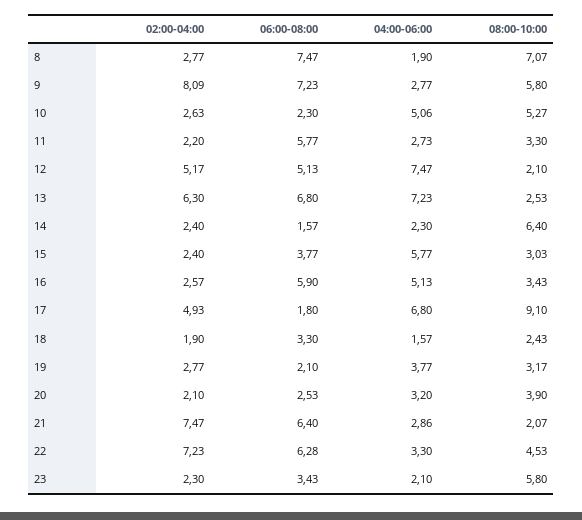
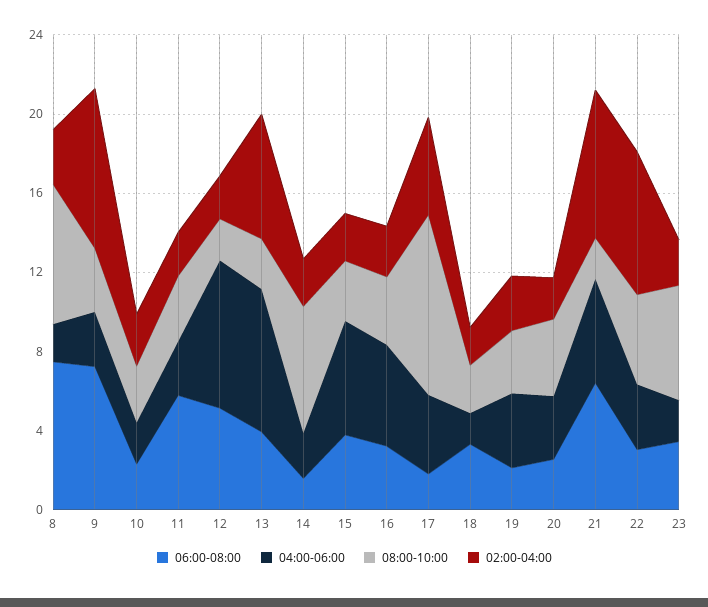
  {
    "02:00-04:00": {
      "8": 2.77,
      "9": 8.09,
      "10": 2.63,
      "11": 2.2,
-     "12": 5.17,
+     "12": 2,
      "13": 6.3,
      "14": 2.4,
      "15": 2.4,
      "16": 2.57,
      "17": 4.93,
      "18": 1.9,
      "19": 2.77,
      "20": 2.1,
      "21": 7.47,
      "22": 7.23,
      "23": 2.3
    },
    "06:00-08:00": {
      "8": 7.47,
      "9": 7.23,
      "10": 2.3,
      "11": 5.77,
      "12": 5.13,
-     "13": 6.8,
+     "13": 4,
      "14": 1.57,
      "15": 3.77,
-     "16": 5.9,
+     "16": 3,
      "17": 1.8,
      "18": 3.3,
      "19": 2.1,
      "20": 2.53,
      "21": 6.4,
-     "22": 6.28,
+     "22": 3,
      "23": 3.43
    },
    "04:00-06:00": {
      "8": 1.9,
      "9": 2.77,
-     "10": 5.06,
+     "10": 2,
      "11": 2.73,
      "12": 7.47,
      "13": 7.23,
      "14": 2.3,
      "15": 5.77,
      "16": 5.13,
-     "17": 6.8,
+     "17": 4,
      "18": 1.57,
      "19": 3.77,
      "20": 3.2,
-     "21": 2.86,
+     "21": 5,
      "22": 3.3,
      "23": 2.1
    },
    "08:00-10:00": {
      "8": 7.07,
-     "9": 5.8,
+     "9": 3,
-     "10": 5.27,
+     "10": 3,
      "11": 3.3,
      "12": 2.1,
      "13": 2.53,
      "14": 6.4,
      "15": 3.03,
      "16": 3.43,
      "17": 9.1,
      "18": 2.43,
      "19": 3.17,
      "20": 3.9,
      "21": 2.07,
      "22": 4.53,
      "23": 5.8
    }
  }

